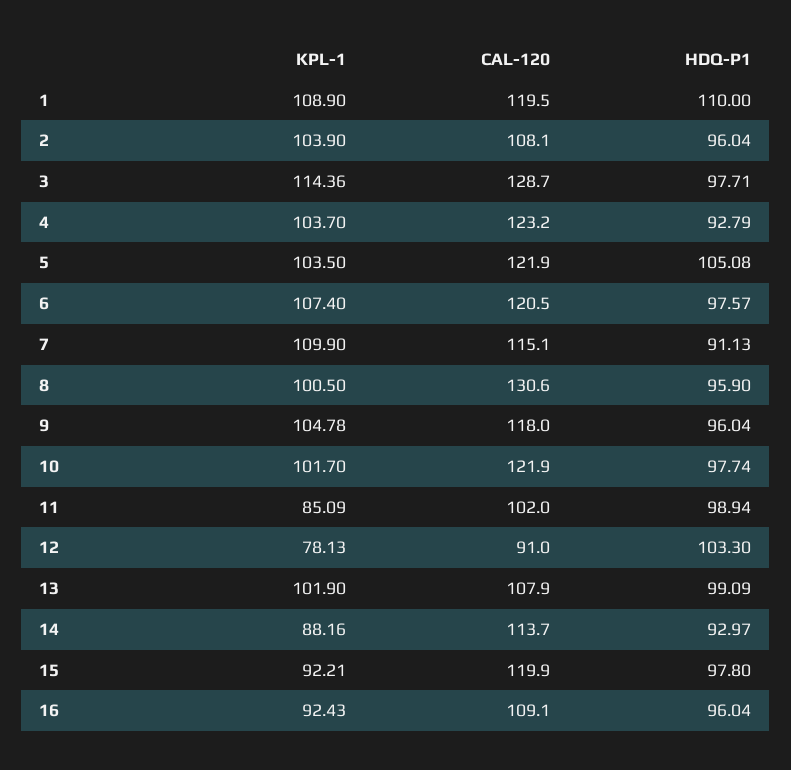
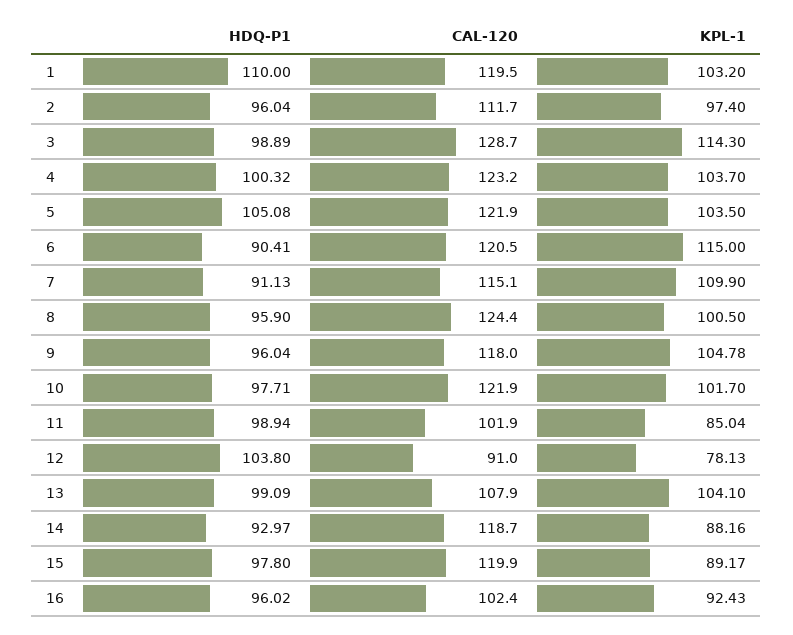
  {
    "KPL-1": {
-     "1": 108.9,
+     "1": 103.2,
-     "2": 103.9,
+     "2": 97.4,
-     "3": 114.36,
+     "3": 114.3,
      "4": 103.7,
      "5": 103.5,
-     "6": 107.4,
+     "6": 115,
      "7": 109.9,
      "8": 100.5,
      "9": 104.78,
      "10": 101.7,
-     "11": 85.09,
+     "11": 85.04,
      "12": 78.13,
-     "13": 101.9,
+     "13": 104.1,
      "14": 88.16,
-     "15": 92.21,
+     "15": 89.17,
      "16": 92.43
    },
    "CAL-120": {
      "1": 119.5,
-     "2": 108.1,
+     "2": 111.7,
      "3": 128.7,
      "4": 123.2,
      "5": 121.9,
      "6": 120.5,
      "7": 115.1,
-     "8": 130.6,
+     "8": 124.4,
      "9": 118,
      "10": 121.9,
-     "11": 102,
+     "11": 101.9,
      "12": 91,
      "13": 107.9,
-     "14": 113.7,
+     "14": 118.7,
      "15": 119.9,
-     "16": 109.1
+     "16": 102.4
    },
    "HDQ-P1": {
      "1": 110,
      "2": 96.04,
-     "3": 97.71,
+     "3": 98.89,
-     "4": 92.79,
+     "4": 100.32,
      "5": 105.08,
-     "6": 97.57,
+     "6": 90.41,
      "7": 91.13,
      "8": 95.9,
      "9": 96.04,
-     "10": 97.74,
+     "10": 97.71,
      "11": 98.94,
-     "12": 103.3,
+     "12": 103.8,
      "13": 99.09,
      "14": 92.97,
      "15": 97.8,
-     "16": 96.04
+     "16": 96.02
    }
  }

